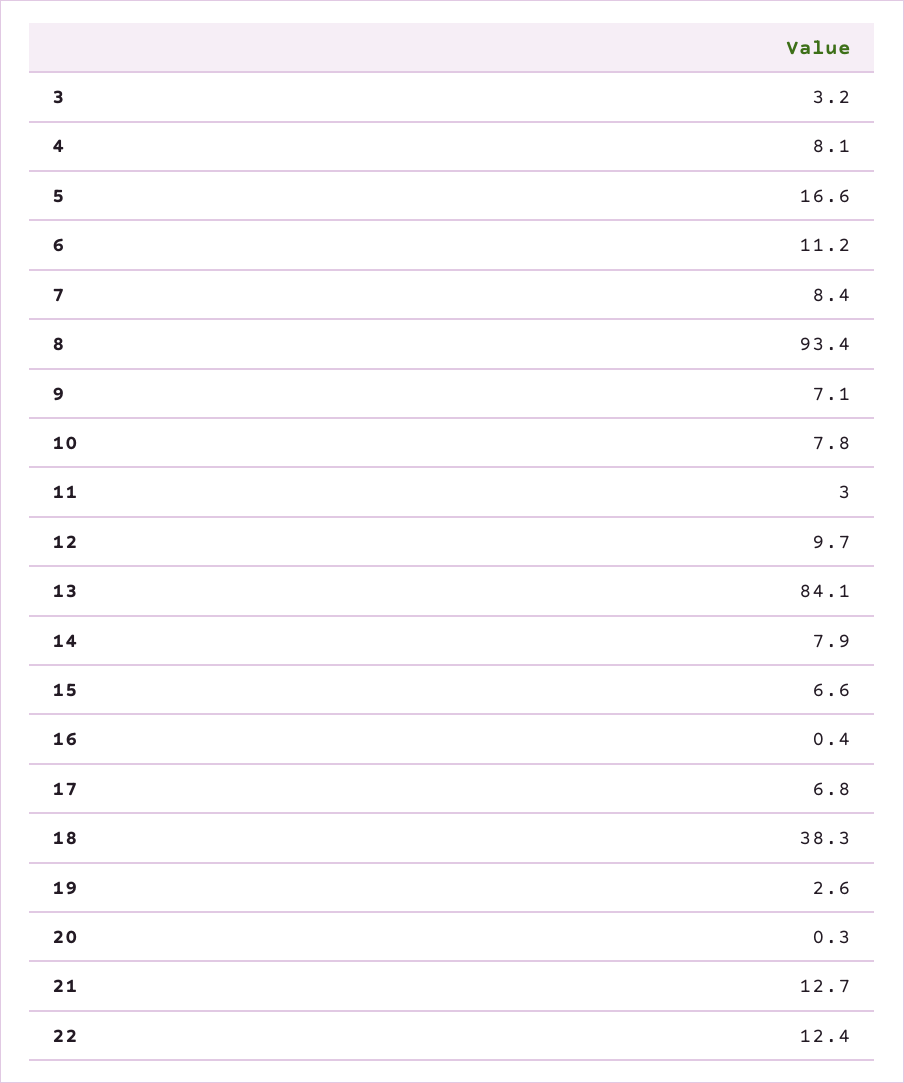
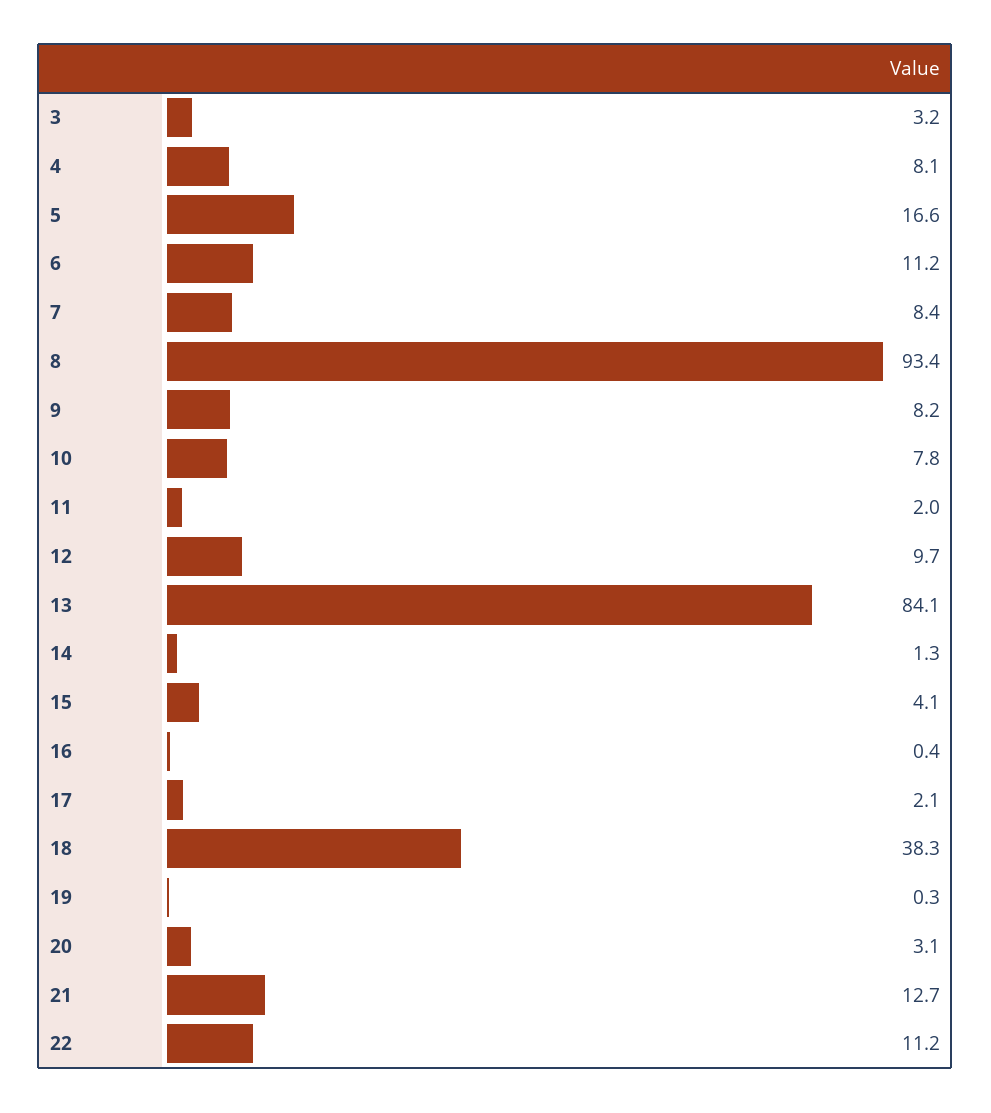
  {
    "3": 3.2,
    "4": 8.1,
    "5": 16.6,
    "6": 11.2,
    "7": 8.4,
    "8": 93.4,
-   "9": 7.1,
+   "9": 8.2,
    "10": 7.8,
-   "11": 3,
+   "11": 2,
    "12": 9.7,
    "13": 84.1,
-   "14": 7.9,
+   "14": 1.3,
-   "15": 6.6,
+   "15": 4.1,
    "16": 0.4,
-   "17": 6.8,
+   "17": 2.1,
    "18": 38.3,
-   "19": 2.6,
+   "19": 0.3,
-   "20": 0.3,
+   "20": 3.1,
    "21": 12.7,
-   "22": 12.4
+   "22": 11.2
  }

